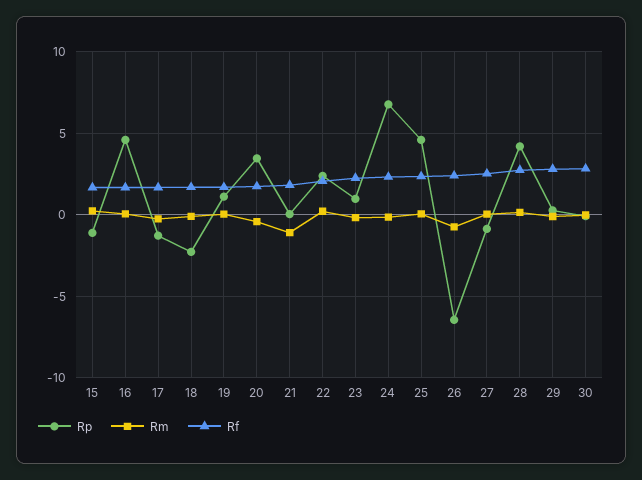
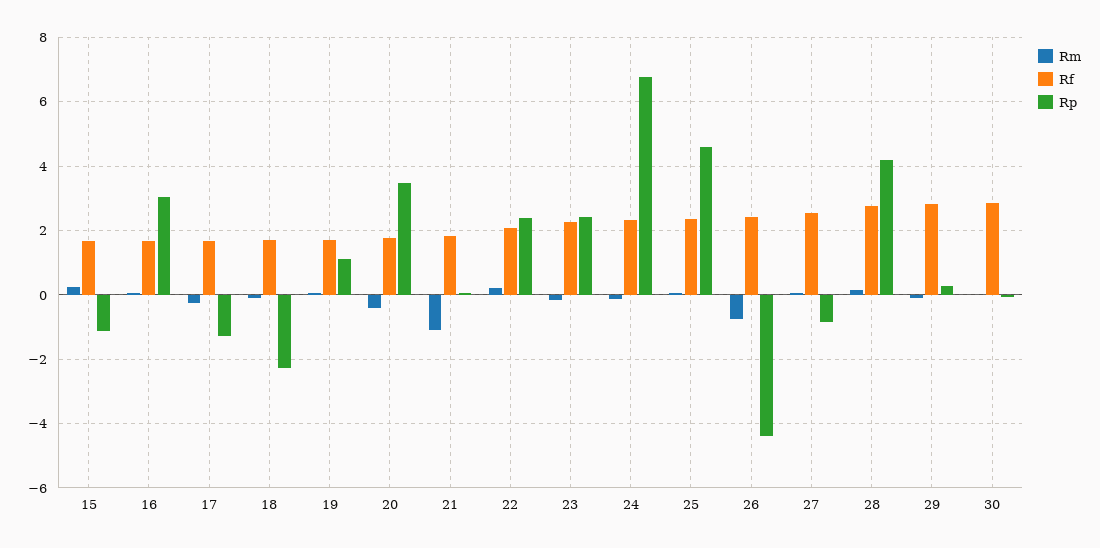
  {
    "Rp": {
      "15": -1.2,
-     "16": 4.5,
+     "16": 3,
      "17": -1.2,
      "18": -2.2,
      "19": 1.2,
      "20": 3.4,
      "21": 0,
      "22": 2.4,
-     "23": 1,
+     "23": 2.4,
      "24": 6.8,
      "25": 4.6,
-     "26": -6.5,
+     "26": -4.4,
      "27": -0.8,
      "28": 4.2,
      "29": 0.2,
      "30": 0
    },
    "Rm": {
      "15": 0.2,
      "16": 0,
      "17": -0.2,
      "18": 0,
      "19": 0,
      "20": -0.4,
      "21": -1,
      "22": 0.2,
      "23": -0.2,
      "24": -0.2,
      "25": 0,
      "26": -0.8,
      "27": 0,
      "28": 0.2,
      "29": -0.2,
      "30": 0
    },
    "Rf": {
      "15": 1.6,
      "16": 1.6,
      "17": 1.6,
      "18": 1.8,
      "19": 1.8,
      "20": 1.8,
      "21": 1.8,
      "22": 2,
      "23": 2.2,
      "24": 2.4,
      "25": 2.4,
      "26": 2.4,
      "27": 2.6,
      "28": 2.8,
      "29": 2.8,
      "30": 2.8
    }
  }

